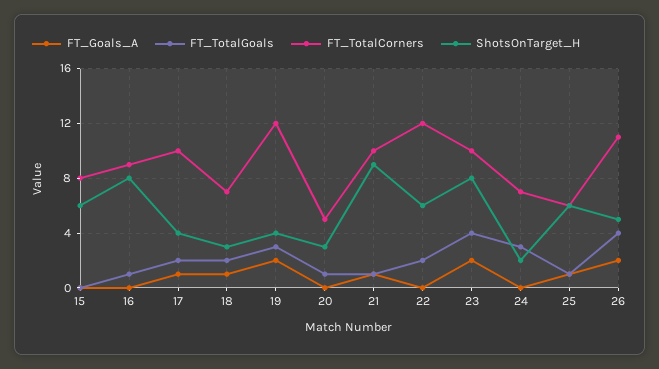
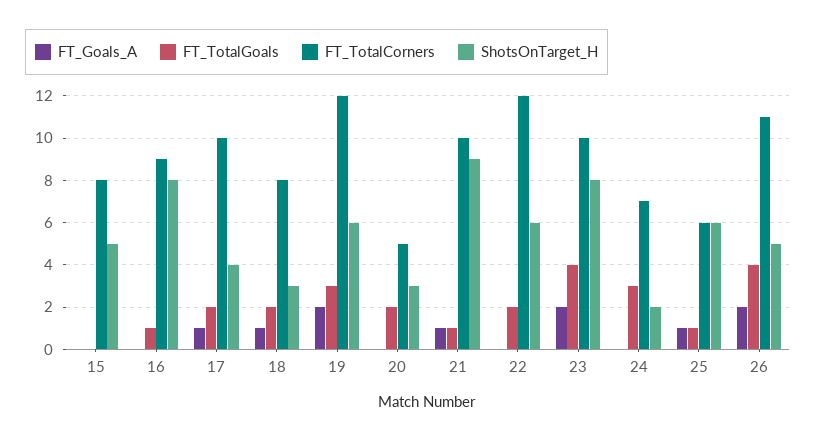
  {
    "FT_Goals_A": {
      "15": 0,
      "16": 0,
      "17": 1,
      "18": 1,
      "19": 2,
      "20": 0,
      "21": 1,
      "22": 0,
      "23": 2,
      "24": 0,
      "25": 1,
      "26": 2
    },
    "FT_TotalGoals": {
      "15": 0,
      "16": 1,
      "17": 2,
      "18": 2,
      "19": 3,
-     "20": 1,
+     "20": 2,
      "21": 1,
      "22": 2,
      "23": 4,
      "24": 3,
      "25": 1,
      "26": 4
    },
    "FT_TotalCorners": {
      "15": 8,
      "16": 9,
      "17": 10,
-     "18": 7,
+     "18": 8,
      "19": 12,
      "20": 5,
      "21": 10,
      "22": 12,
      "23": 10,
      "24": 7,
      "25": 6,
      "26": 11
    },
    "ShotsOnTarget_H": {
-     "15": 6,
+     "15": 5,
      "16": 8,
      "17": 4,
      "18": 3,
-     "19": 4,
+     "19": 6,
      "20": 3,
      "21": 9,
      "22": 6,
      "23": 8,
      "24": 2,
      "25": 6,
      "26": 5
    }
  }

